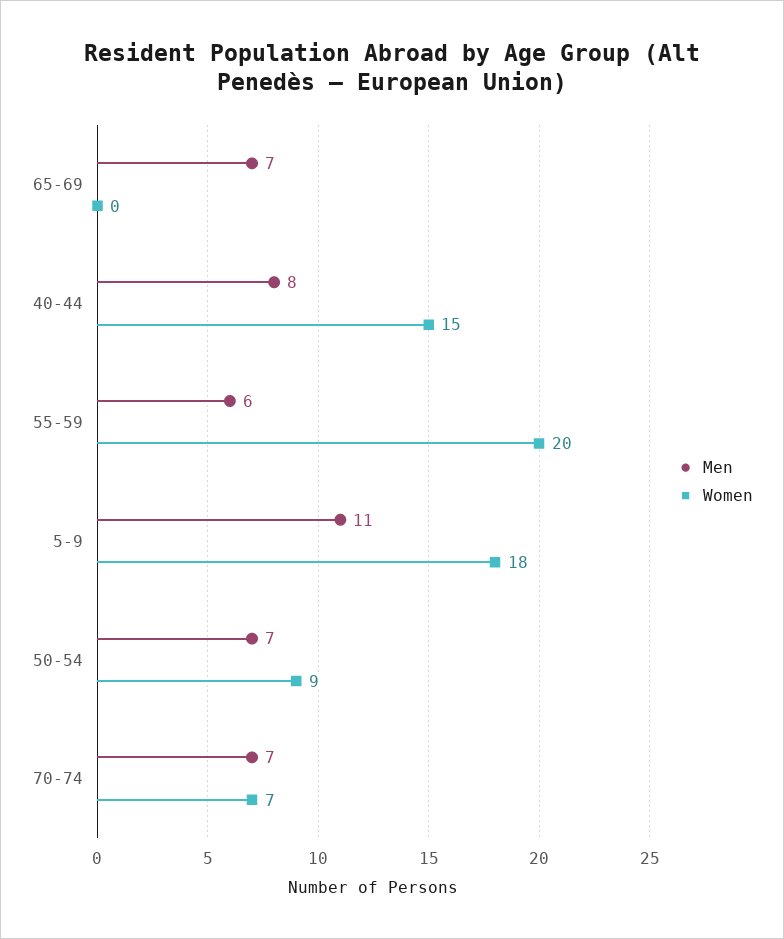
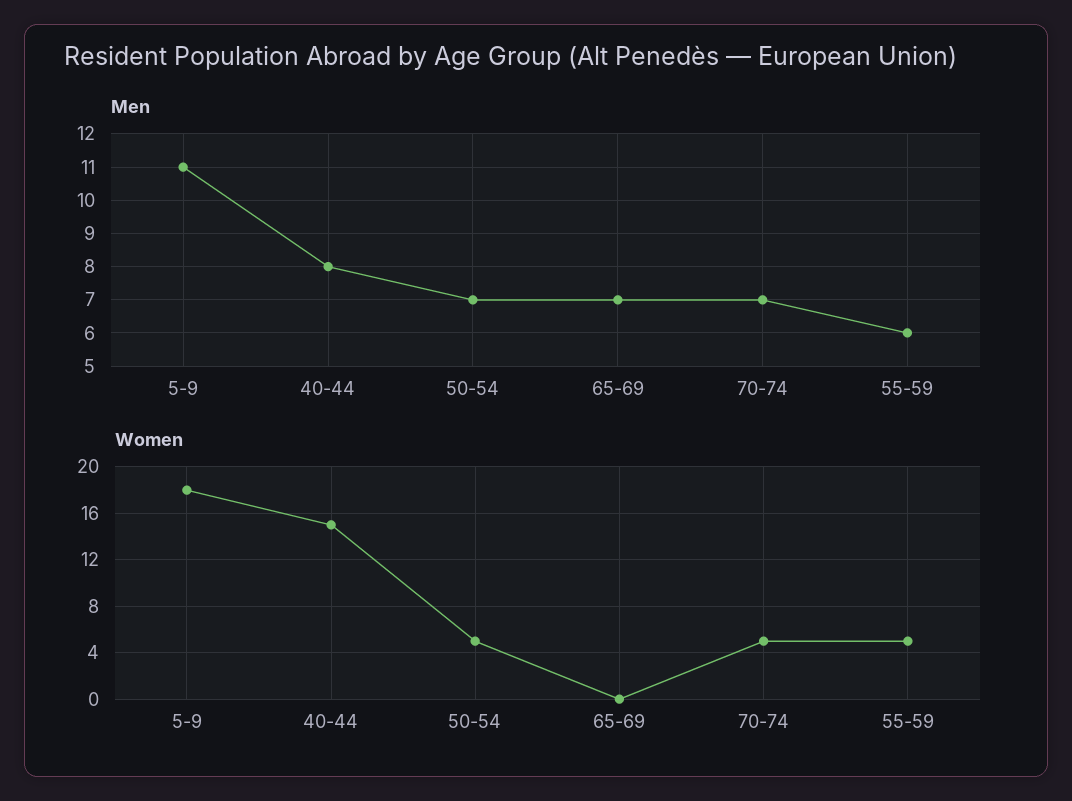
  {
    "Men": {
      "65-69": 7,
      "40-44": 8,
      "55-59": 6,
      "5-9": 11,
      "50-54": 7,
      "70-74": 7
    },
    "Women": {
      "65-69": 0,
      "40-44": 15,
-     "55-59": 20,
+     "55-59": 5,
      "5-9": 18,
-     "50-54": 9,
+     "50-54": 5,
-     "70-74": 7
+     "70-74": 5
    }
  }

